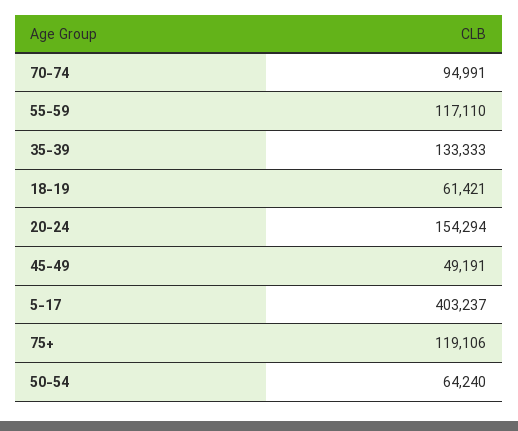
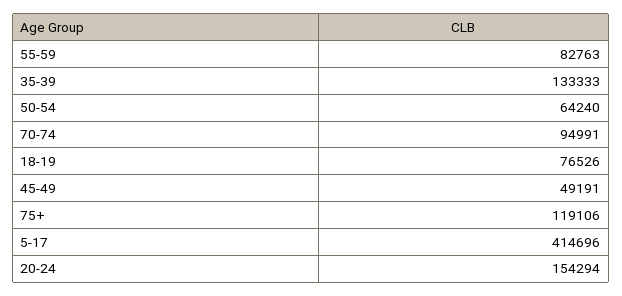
  {
    "70-74": 94991,
-   "55-59": 117110,
+   "55-59": 82763,
    "35-39": 133333,
-   "18-19": 61421,
+   "18-19": 76526,
    "20-24": 154294,
    "45-49": 49191,
-   "5-17": 403237,
+   "5-17": 414696,
    "75+": 119106,
    "50-54": 64240
  }

